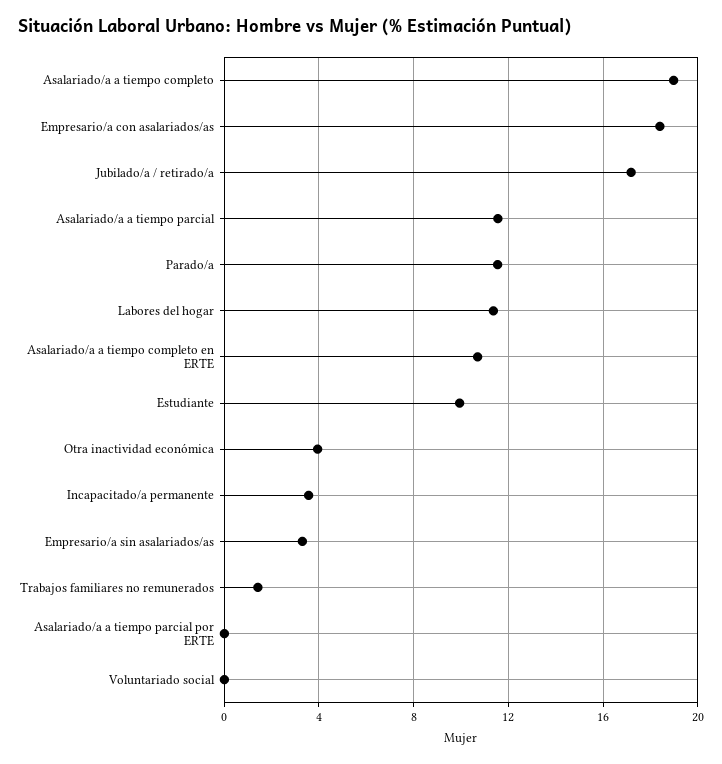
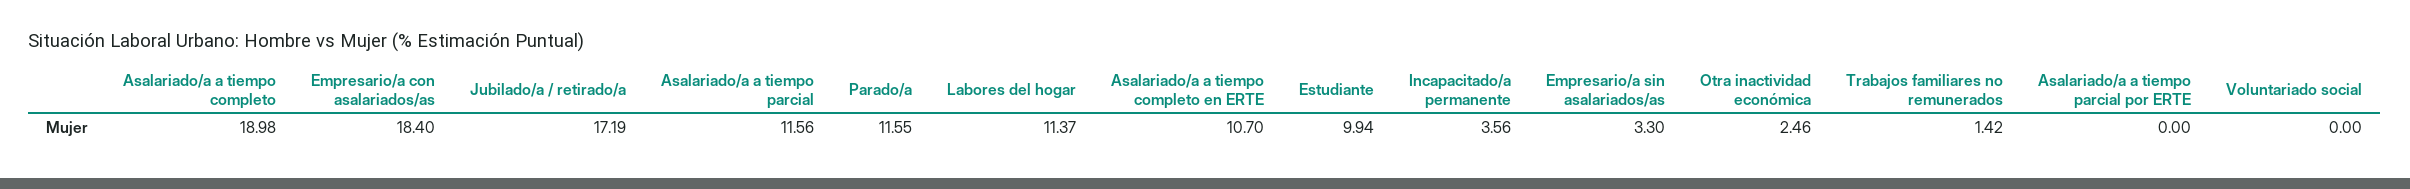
  {
    "Asalariado/a a tiempo completo": 18.98,
    "Empresario/a con asalariados/as": 18.4,
    "Jubilado/a / retirado/a": 17.19,
    "Asalariado/a a tiempo parcial": 11.56,
    "Parado/a": 11.55,
    "Labores del hogar": 11.37,
    "Asalariado/a a tiempo completo en ERTE": 10.7,
    "Estudiante": 9.94,
-   "Otra inactividad económica": 4,
+   "Otra inactividad económica": 2.46,
    "Incapacitado/a permanente": 3.56,
    "Empresario/a sin asalariados/as": 3.3,
    "Trabajos familiares no remunerados": 1.42,
    "Asalariado/a a tiempo parcial por ERTE": 0,
    "Voluntariado social": 0
  }

